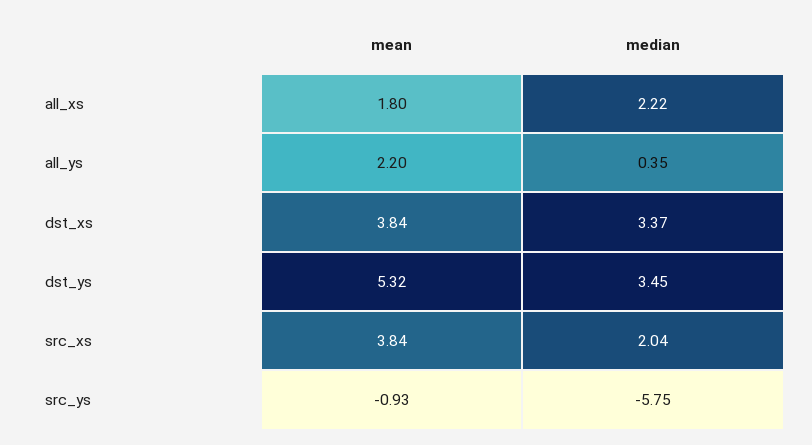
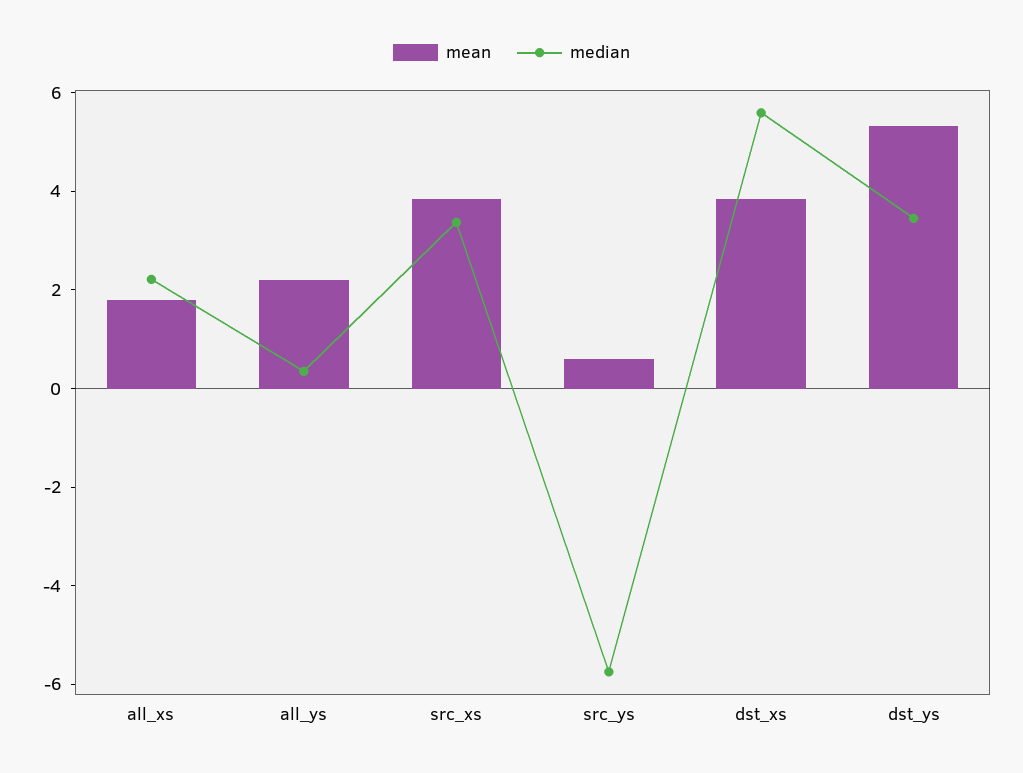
  {
    "mean": {
      "all_xs": 1.8,
      "all_ys": 2.2,
      "dst_xs": 3.84,
      "dst_ys": 5.32,
      "src_xs": 3.84,
-     "src_ys": -0.93
+     "src_ys": 0.5
    },
    "median": {
      "all_xs": 2.22,
      "all_ys": 0.35,
-     "dst_xs": 3.37,
+     "dst_xs": 5.5,
      "dst_ys": 3.45,
-     "src_xs": 2.04,
+     "src_xs": 3.5,
      "src_ys": -5.75
    }
  }

